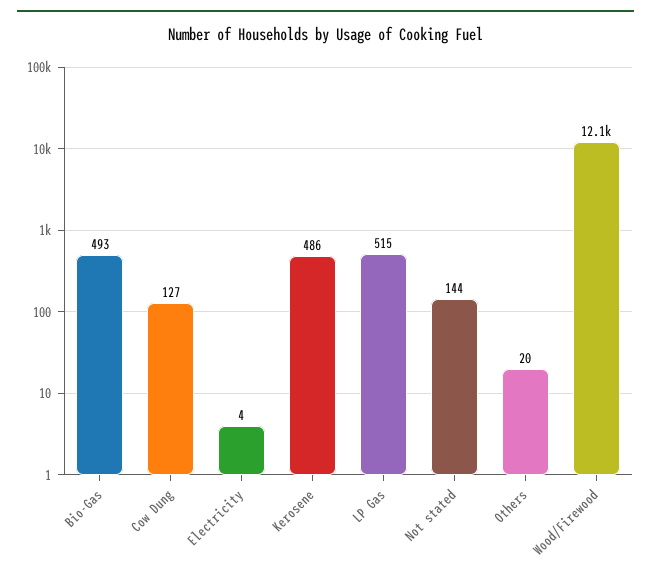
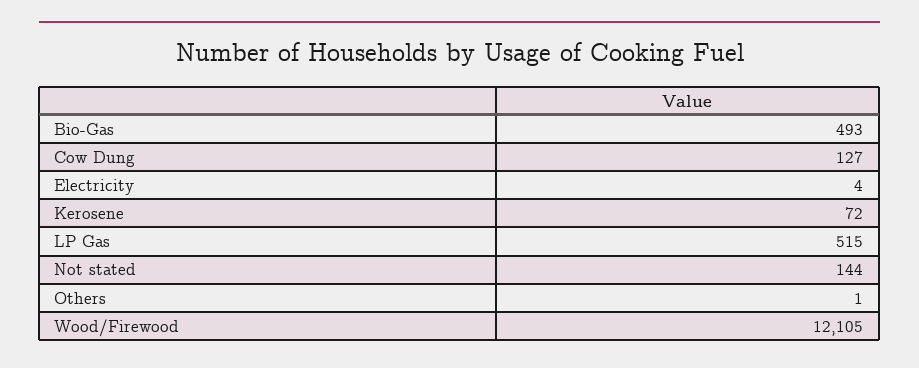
  {
    "Bio-Gas": 493,
    "Cow Dung": 127,
    "Electricity": 4,
-   "Kerosene": 486,
+   "Kerosene": 72,
    "LP Gas": 515,
    "Not stated": 144,
-   "Others": 20,
+   "Others": 1,
    "Wood/Firewood": 12105
  }

